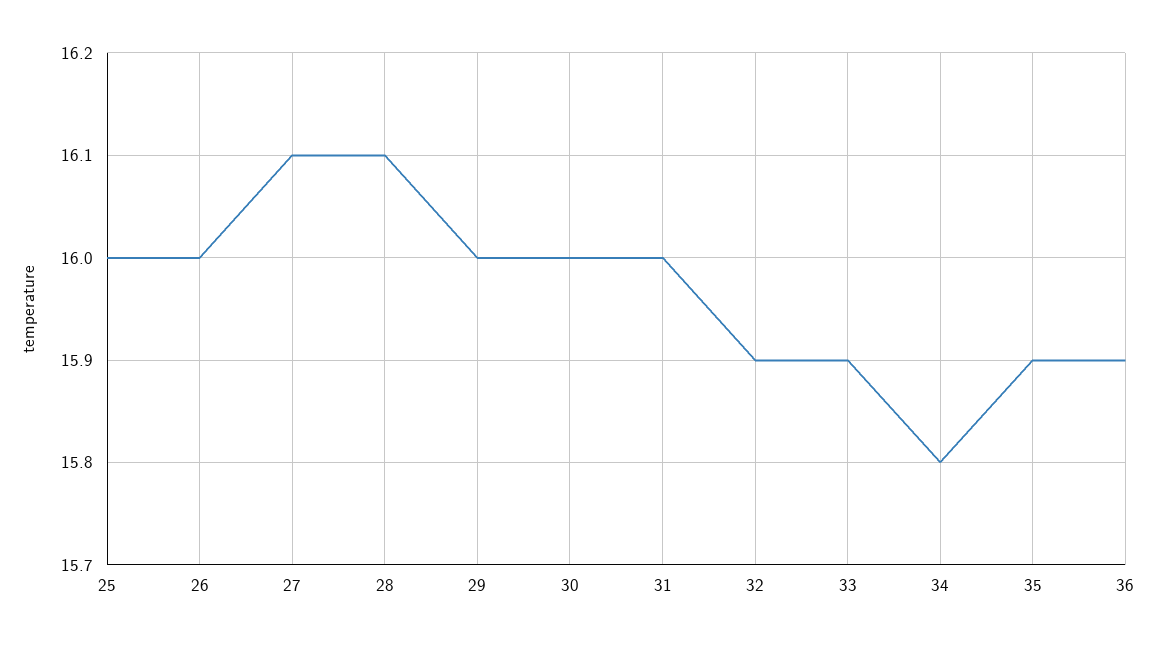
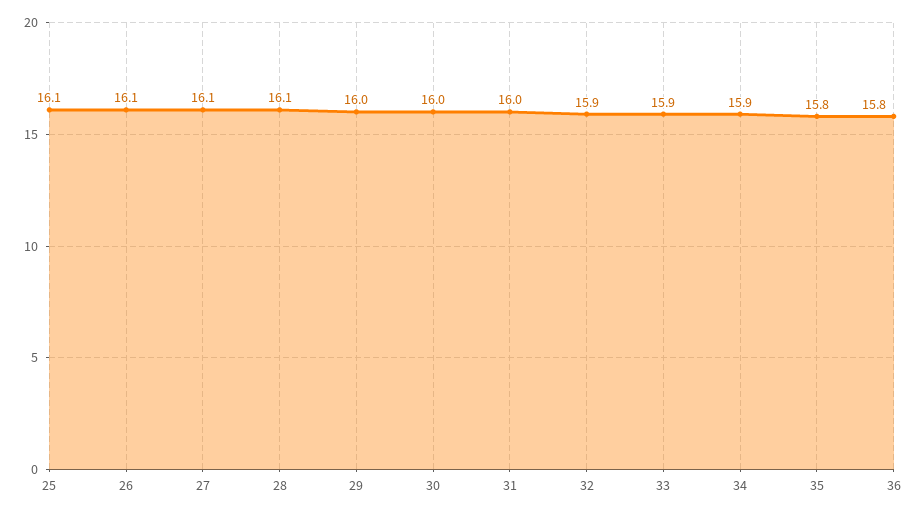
  {
-   "25": 16,
+   "25": 16.1,
-   "26": 16,
+   "26": 16.1,
    "27": 16.1,
    "28": 16.1,
    "29": 16,
    "30": 16,
    "31": 16,
    "32": 15.9,
    "33": 15.9,
-   "34": 15.8,
+   "34": 15.9,
-   "35": 15.9,
+   "35": 15.8,
-   "36": 15.9
+   "36": 15.8
  }

